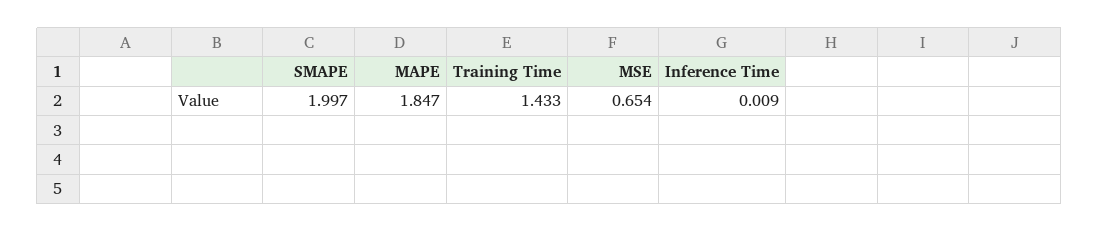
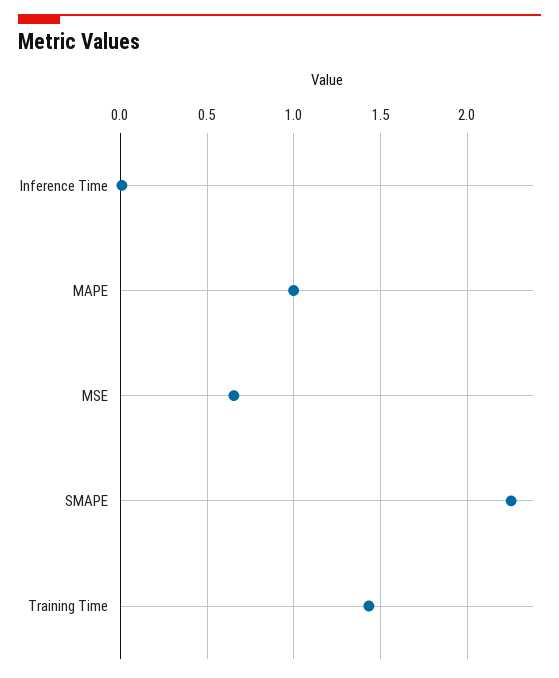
  {
-   "SMAPE": 1.997,
+   "SMAPE": 2.25,
-   "MAPE": 1.847,
+   "MAPE": 1,
    "Training Time": 1.433,
    "MSE": 0.654,
    "Inference Time": 0.009
  }

